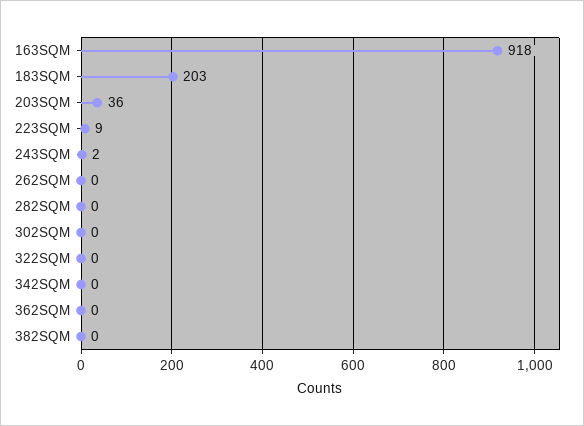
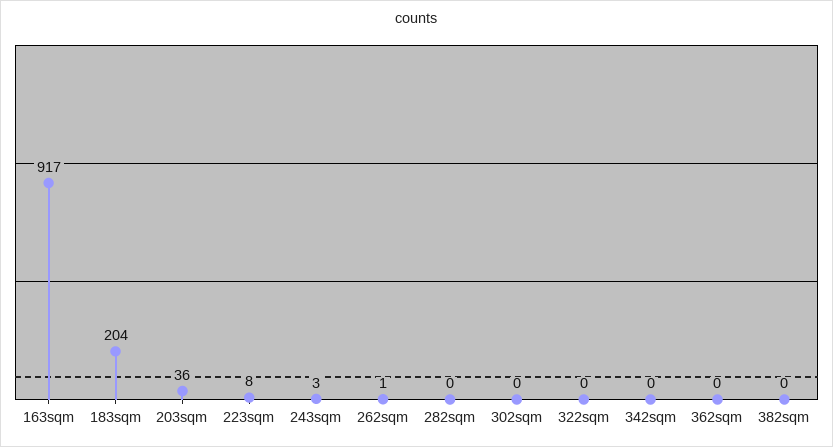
  {
-   "163SQM": 918,
+   "163SQM": 917,
-   "183SQM": 203,
+   "183SQM": 204,
    "203SQM": 36,
-   "223SQM": 9,
+   "223SQM": 8,
-   "243SQM": 2,
+   "243SQM": 3,
-   "262SQM": 0,
+   "262SQM": 1,
    "282SQM": 0,
    "302SQM": 0,
    "322SQM": 0,
    "342SQM": 0,
    "362SQM": 0,
    "382SQM": 0
  }

